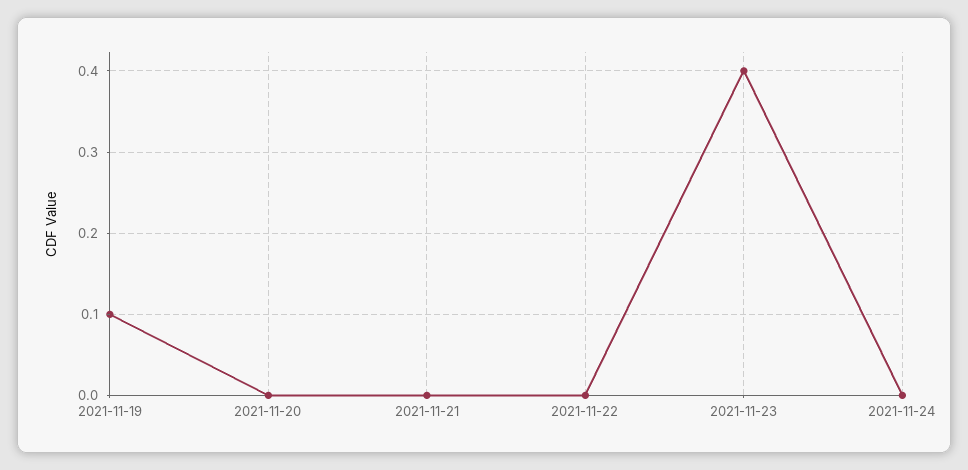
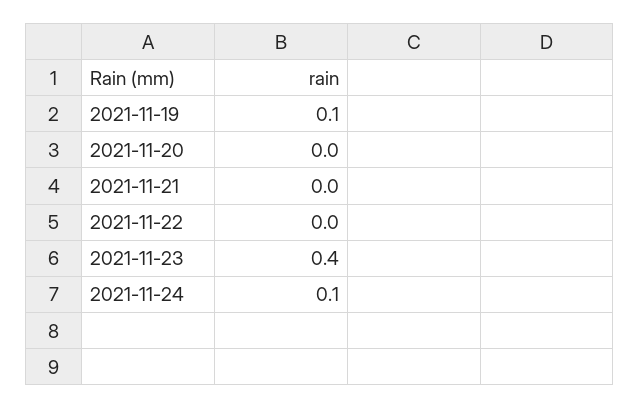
  {
    "2021-11-19": 0.1,
    "2021-11-20": 0,
    "2021-11-21": 0,
    "2021-11-22": 0,
    "2021-11-23": 0.4,
-   "2021-11-24": 0
+   "2021-11-24": 0.1
  }

